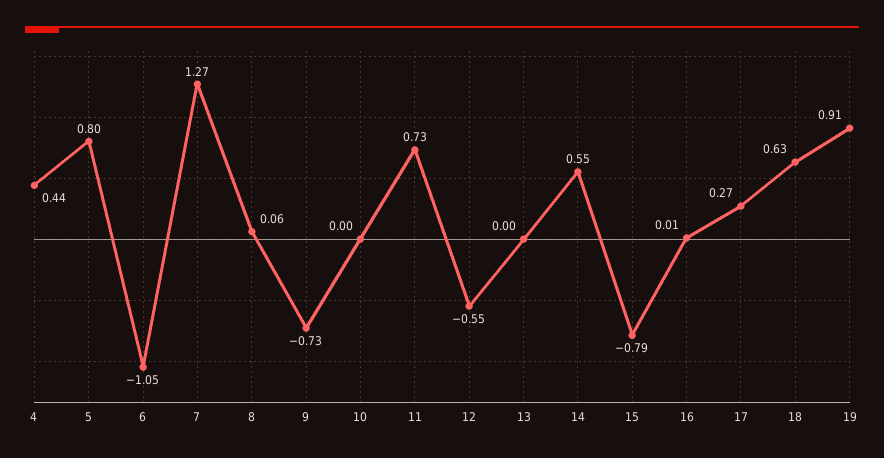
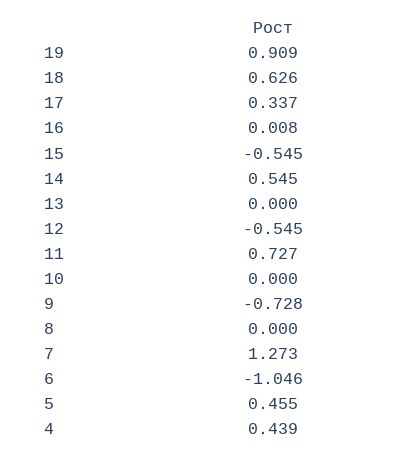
  {
    "4": 0.439,
-   "5": 0.8,
+   "5": 0.455,
    "6": -1.046,
    "7": 1.273,
-   "8": 0.06,
+   "8": 0,
    "9": -0.728,
    "10": 0,
    "11": 0.727,
    "12": -0.545,
    "13": 0,
    "14": 0.545,
-   "15": -0.79,
+   "15": -0.545,
    "16": 0.008,
-   "17": 0.27,
+   "17": 0.337,
    "18": 0.626,
    "19": 0.909
  }

